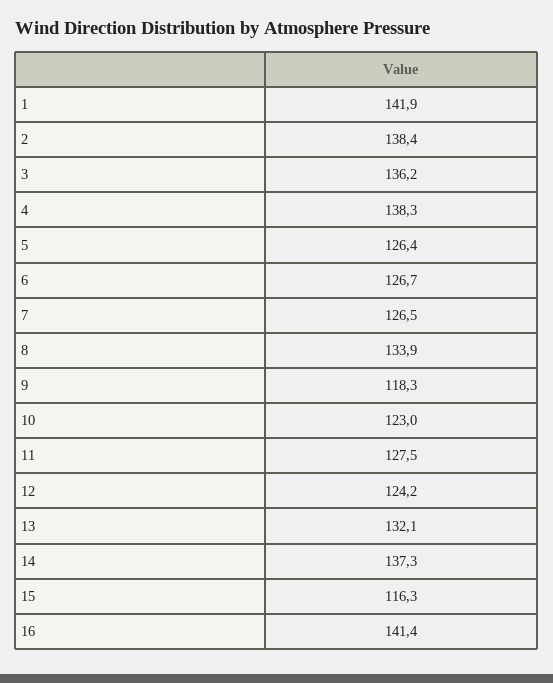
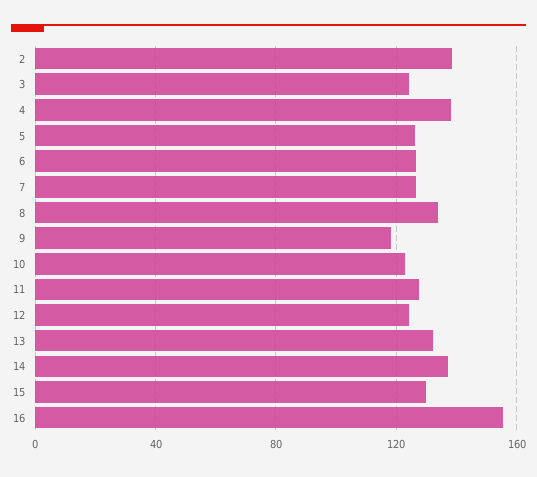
  {
-   "1": 141.9,
    "2": 138.4,
-   "3": 136.2,
+   "3": 125,
    "4": 138.3,
    "5": 126.4,
    "6": 126.7,
    "7": 126.5,
    "8": 133.9,
    "9": 118.3,
    "10": 123,
    "11": 127.5,
    "12": 124.2,
    "13": 132.1,
    "14": 137.3,
-   "15": 116.3,
+   "15": 130,
-   "16": 141.4
+   "16": 155
  }

